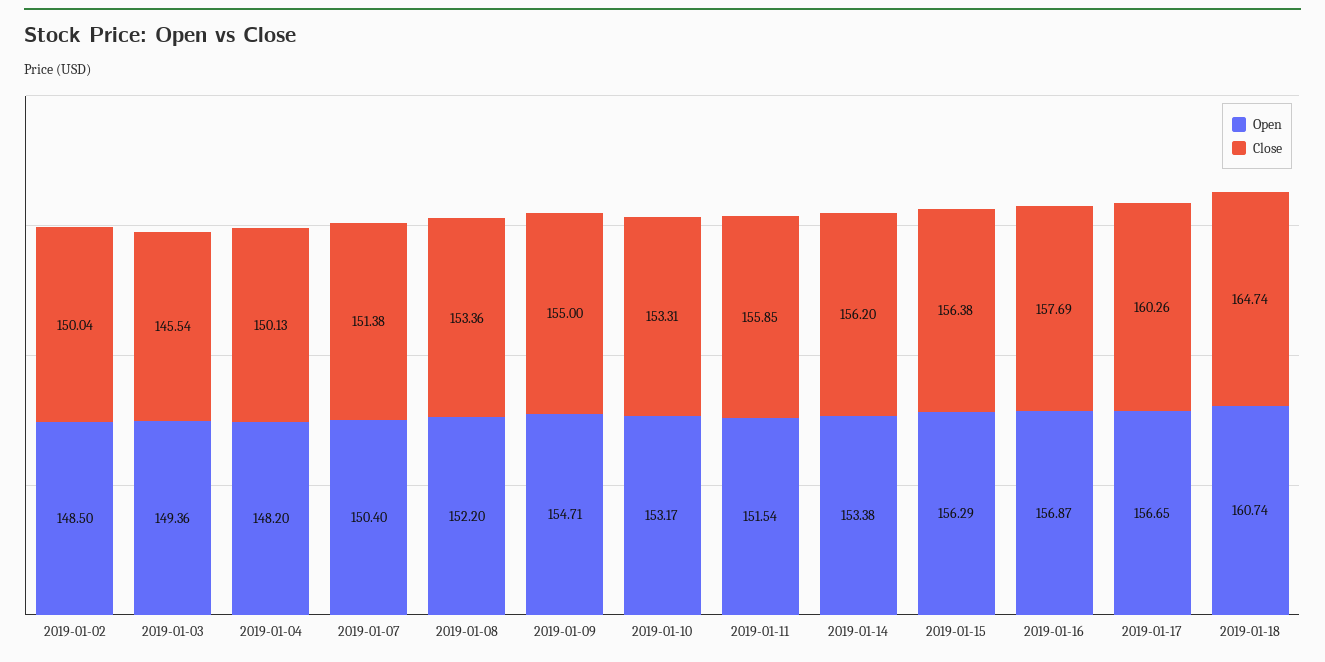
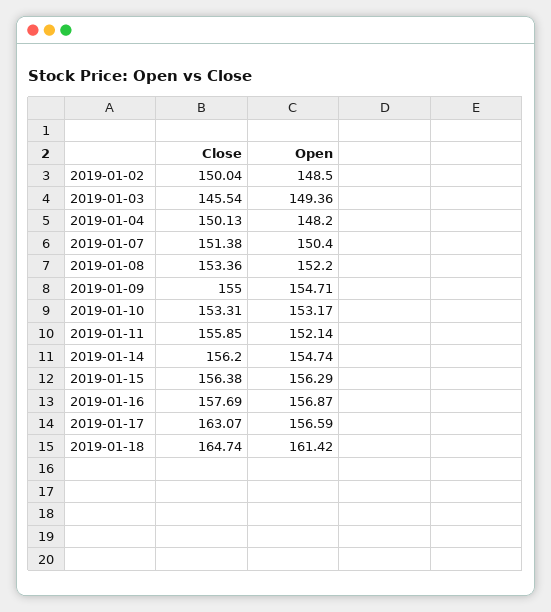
  {
    "Open": {
      "2019-01-02": 148.5,
      "2019-01-03": 149.36,
      "2019-01-04": 148.2,
      "2019-01-07": 150.4,
      "2019-01-08": 152.2,
      "2019-01-09": 154.71,
      "2019-01-10": 153.17,
-     "2019-01-11": 151.54,
+     "2019-01-11": 152.14,
-     "2019-01-14": 153.38,
+     "2019-01-14": 154.74,
      "2019-01-15": 156.29,
      "2019-01-16": 156.87,
-     "2019-01-17": 156.65,
+     "2019-01-17": 156.59,
-     "2019-01-18": 160.74
+     "2019-01-18": 161.42
    },
    "Close": {
      "2019-01-02": 150.04,
      "2019-01-03": 145.54,
      "2019-01-04": 150.13,
      "2019-01-07": 151.38,
      "2019-01-08": 153.36,
      "2019-01-09": 155,
      "2019-01-10": 153.31,
      "2019-01-11": 155.85,
      "2019-01-14": 156.2,
      "2019-01-15": 156.38,
      "2019-01-16": 157.69,
-     "2019-01-17": 160.26,
+     "2019-01-17": 163.07,
      "2019-01-18": 164.74
    }
  }

